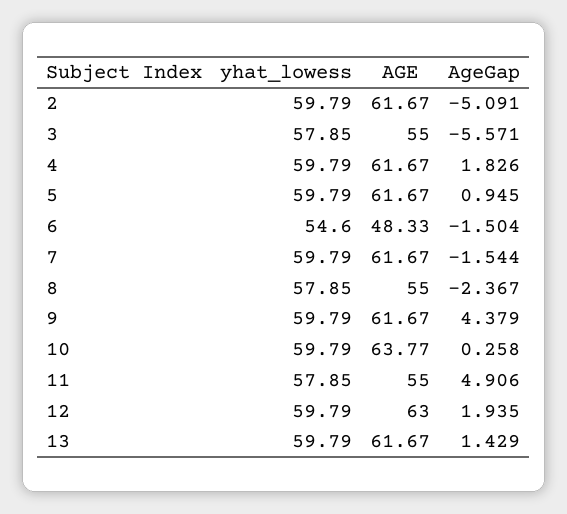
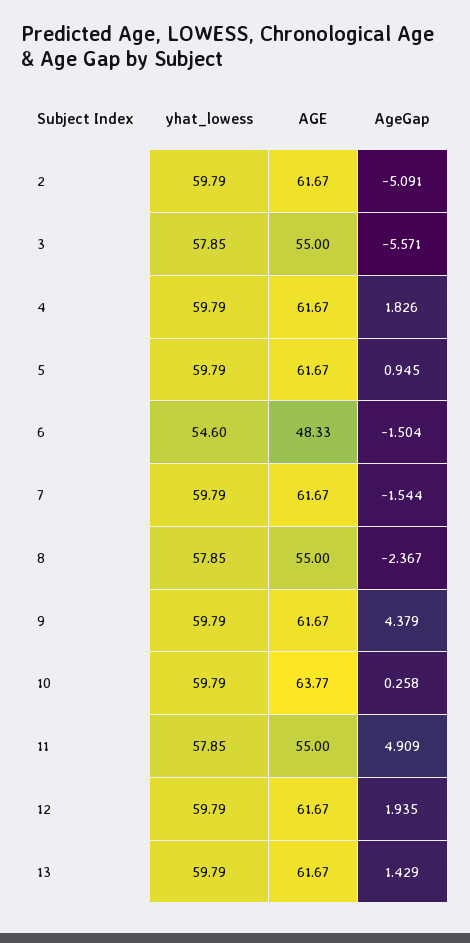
  {
    "yhat_lowess": {
      "2": 59.79,
      "3": 57.85,
      "4": 59.79,
      "5": 59.79,
      "6": 54.6,
      "7": 59.79,
      "8": 57.85,
      "9": 59.79,
      "10": 59.79,
      "11": 57.85,
      "12": 59.79,
      "13": 59.79
    },
    "AGE": {
      "2": 61.67,
      "3": 55,
      "4": 61.67,
      "5": 61.67,
      "6": 48.33,
      "7": 61.67,
      "8": 55,
      "9": 61.67,
      "10": 63.77,
      "11": 55,
-     "12": 63,
+     "12": 61.67,
      "13": 61.67
    },
    "AgeGap": {
      "2": -5.091,
      "3": -5.571,
      "4": 1.826,
      "5": 0.945,
      "6": -1.504,
      "7": -1.544,
      "8": -2.367,
      "9": 4.379,
      "10": 0.258,
-     "11": 4.906,
+     "11": 4.909,
      "12": 1.935,
      "13": 1.429
    }
  }

